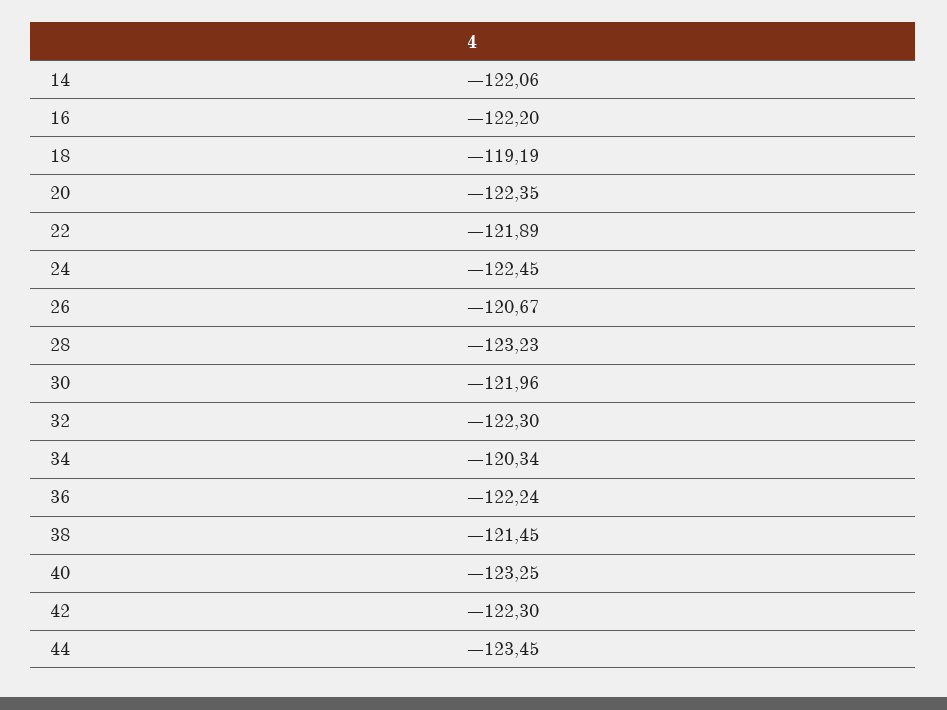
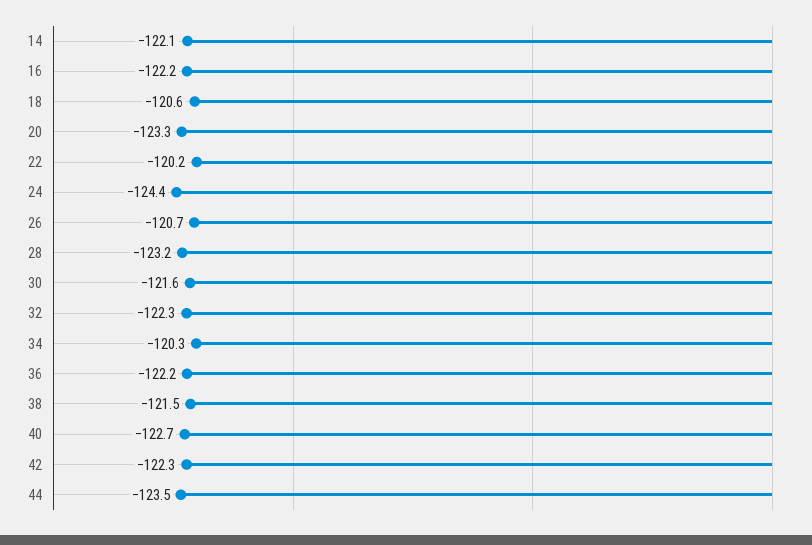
  {
    "14": -122.06,
    "16": -122.2,
-   "18": -119.19,
+   "18": -120.6,
-   "20": -122.35,
+   "20": -123.3,
-   "22": -121.89,
+   "22": -120.2,
-   "24": -122.45,
+   "24": -124.4,
    "26": -120.67,
    "28": -123.23,
-   "30": -121.96,
+   "30": -121.6,
    "32": -122.3,
    "34": -120.34,
    "36": -122.24,
    "38": -121.45,
-   "40": -123.25,
+   "40": -122.7,
    "42": -122.3,
    "44": -123.45
  }

